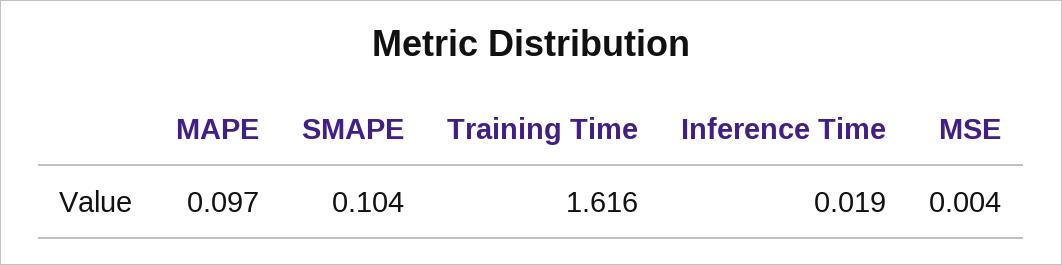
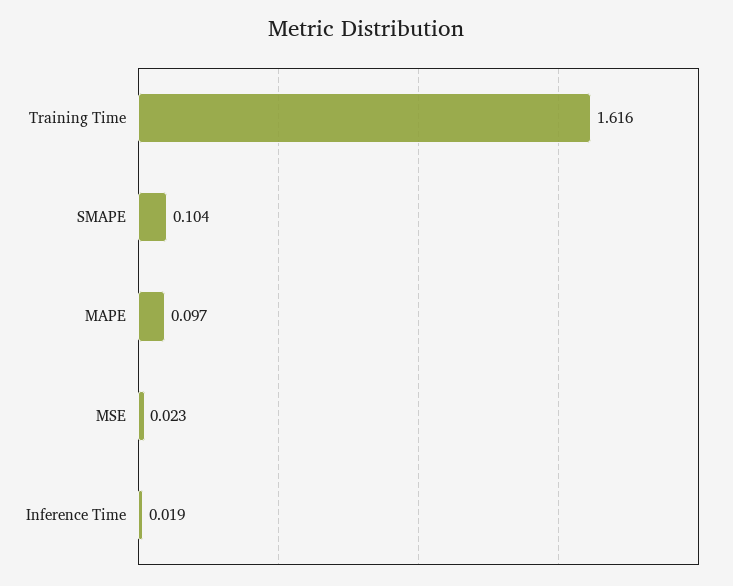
  {
    "MAPE": 0.097,
    "SMAPE": 0.104,
    "Training Time": 1.616,
    "Inference Time": 0.019,
-   "MSE": 0.004
+   "MSE": 0.023
  }

